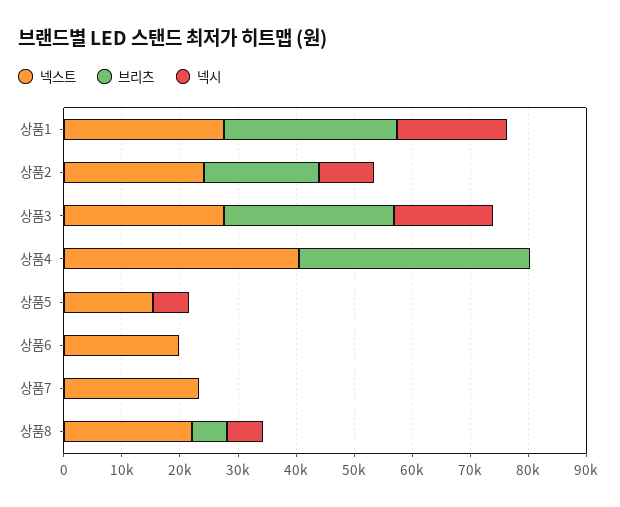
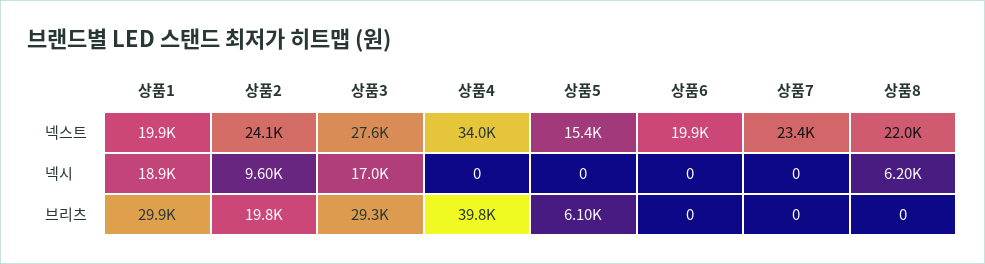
  {
    "넥스트": {
-     "상품1": 28000,
+     "상품1": 19900,
      "상품2": 24100,
      "상품3": 27600,
-     "상품4": 40000,
+     "상품4": 34000,
      "상품5": 15400,
      "상품6": 19900,
      "상품7": 23400,
      "상품8": 22000
    },
    "브리츠": {
      "상품1": 29900,
      "상품2": 19800,
      "상품3": 29300,
      "상품4": 39800,
-     "상품5": 0,
+     "상품5": 6100,
      "상품6": 0,
      "상품7": 0,
-     "상품8": 6000
+     "상품8": 0
    },
    "넥시": {
      "상품1": 18900,
      "상품2": 9600,
      "상품3": 17000,
      "상품4": 0,
-     "상품5": 6000,
+     "상품5": 0,
      "상품6": 0,
      "상품7": 0,
      "상품8": 6200
    }
  }

